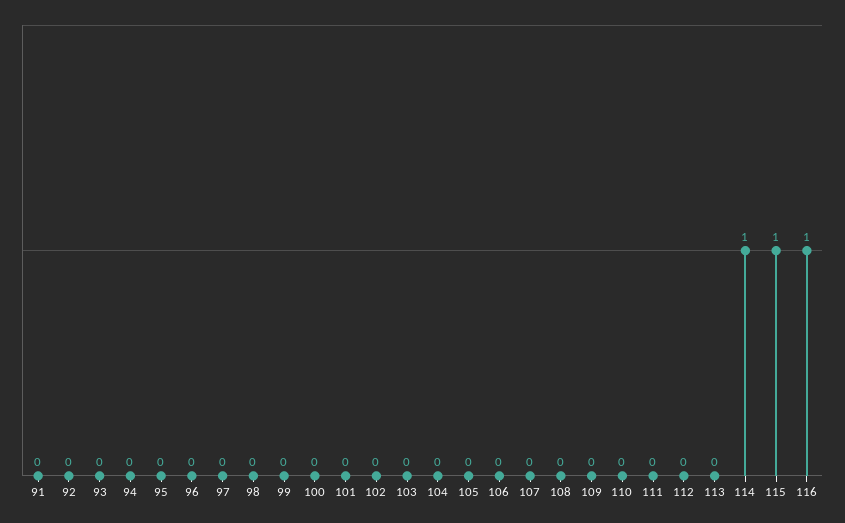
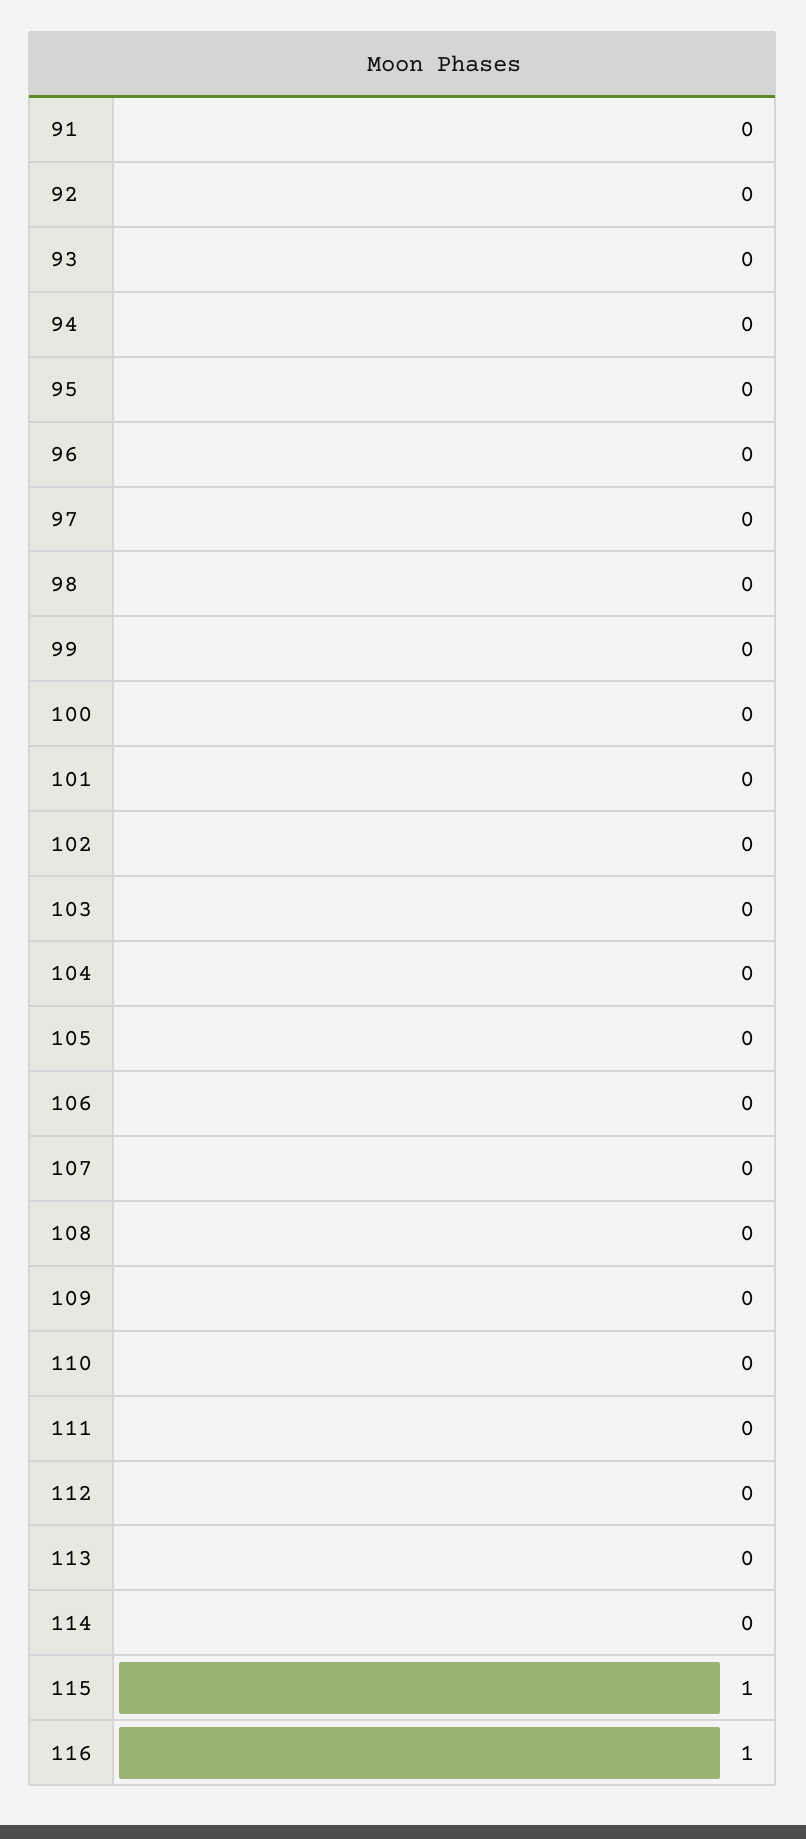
  {
    "91": 0,
    "92": 0,
    "93": 0,
    "94": 0,
    "95": 0,
    "96": 0,
    "97": 0,
    "98": 0,
    "99": 0,
    "100": 0,
    "101": 0,
    "102": 0,
    "103": 0,
    "104": 0,
    "105": 0,
    "106": 0,
    "107": 0,
    "108": 0,
    "109": 0,
    "110": 0,
    "111": 0,
    "112": 0,
    "113": 0,
-   "114": 1,
+   "114": 0,
    "115": 1,
    "116": 1
  }

